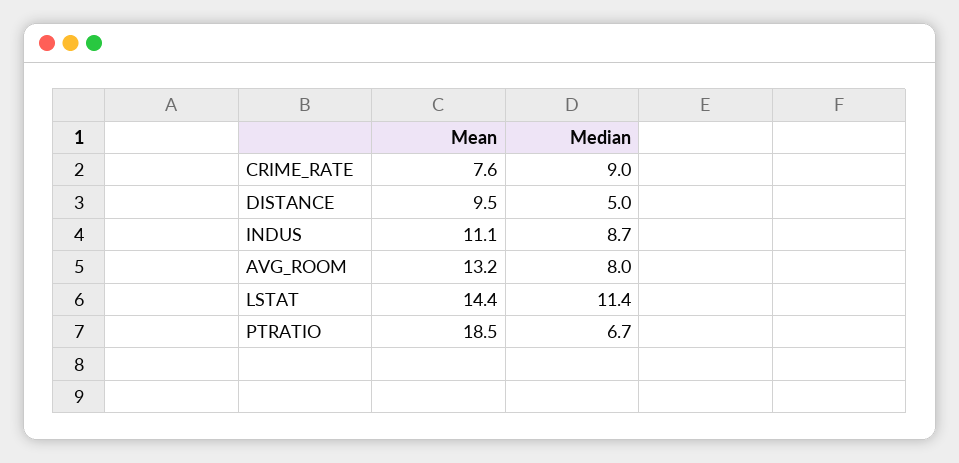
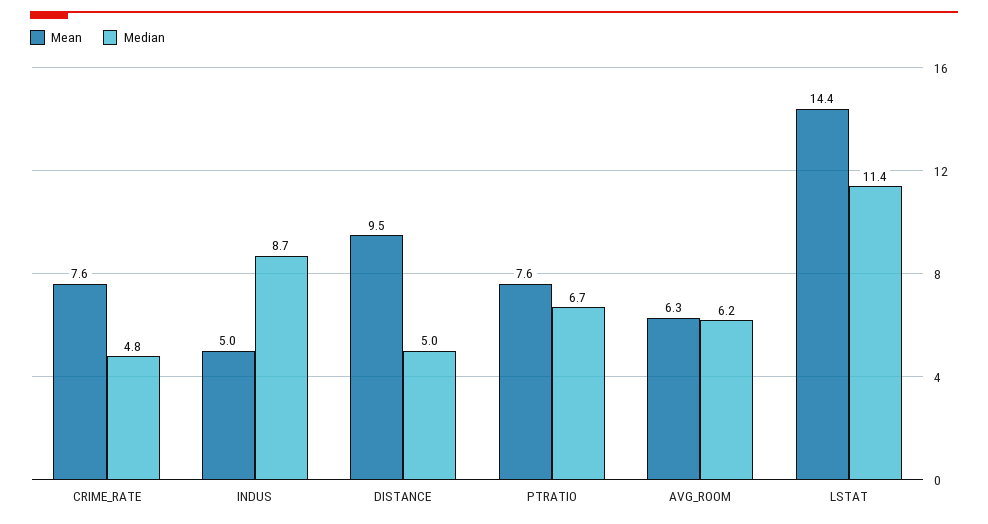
  {
    "Mean": {
      "CRIME_RATE": 7.6,
      "DISTANCE": 9.5,
-     "INDUS": 11.1,
+     "INDUS": 5,
-     "AVG_ROOM": 13.2,
+     "AVG_ROOM": 6.3,
      "LSTAT": 14.4,
-     "PTRATIO": 18.5
+     "PTRATIO": 7.6
    },
    "Median": {
-     "CRIME_RATE": 9,
+     "CRIME_RATE": 4.8,
      "DISTANCE": 5,
      "INDUS": 8.7,
-     "AVG_ROOM": 8,
+     "AVG_ROOM": 6.2,
      "LSTAT": 11.4,
      "PTRATIO": 6.7
    }
  }

